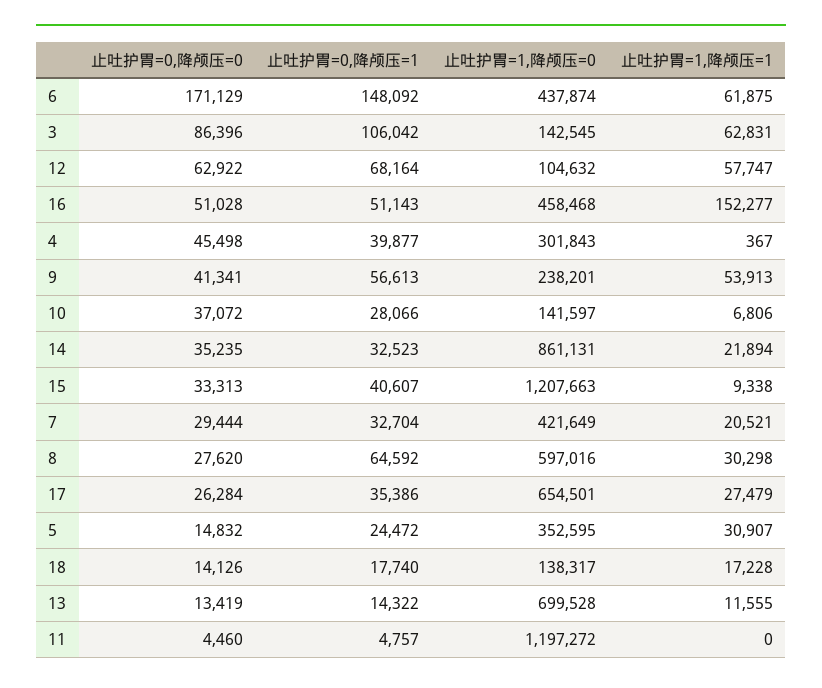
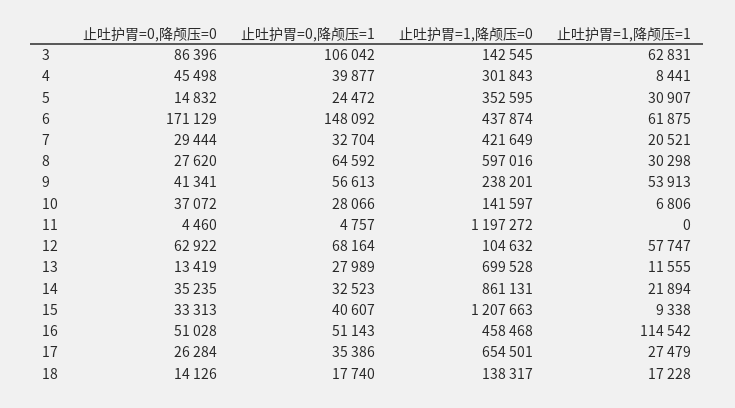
  {
    "止吐护胃=0,降颅压=0": {
      "6": 171129,
      "3": 86396,
      "12": 62922,
      "16": 51028,
      "4": 45498,
      "9": 41341,
      "10": 37072,
      "14": 35235,
      "15": 33313,
      "7": 29444,
      "8": 27620,
      "17": 26284,
      "5": 14832,
      "18": 14126,
      "13": 13419,
      "11": 4460
    },
    "止吐护胃=0,降颅压=1": {
      "6": 148092,
      "3": 106042,
      "12": 68164,
      "16": 51143,
      "4": 39877,
      "9": 56613,
      "10": 28066,
      "14": 32523,
      "15": 40607,
      "7": 32704,
      "8": 64592,
      "17": 35386,
      "5": 24472,
      "18": 17740,
-     "13": 14322,
+     "13": 27989,
      "11": 4757
    },
    "止吐护胃=1,降颅压=0": {
      "6": 437874,
      "3": 142545,
      "12": 104632,
      "16": 458468,
      "4": 301843,
      "9": 238201,
      "10": 141597,
      "14": 861131,
      "15": 1207663,
      "7": 421649,
      "8": 597016,
      "17": 654501,
      "5": 352595,
      "18": 138317,
      "13": 699528,
      "11": 1197272
    },
    "止吐护胃=1,降颅压=1": {
      "6": 61875,
      "3": 62831,
      "12": 57747,
-     "16": 152277,
+     "16": 114542,
-     "4": 367,
+     "4": 8441,
      "9": 53913,
      "10": 6806,
      "14": 21894,
      "15": 9338,
      "7": 20521,
      "8": 30298,
      "17": 27479,
      "5": 30907,
      "18": 17228,
      "13": 11555,
      "11": 0
    }
  }

